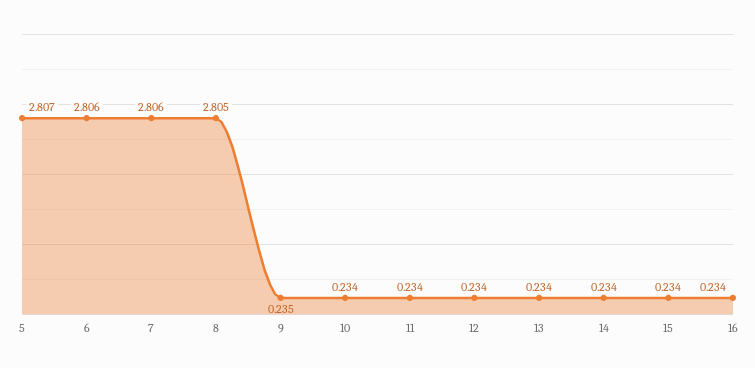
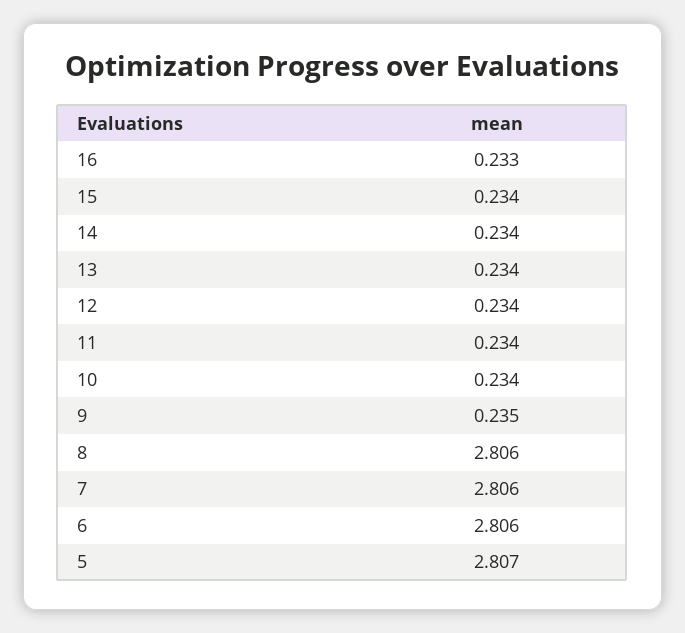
  {
    "5": 2.807,
    "6": 2.806,
    "7": 2.806,
-   "8": 2.805,
+   "8": 2.806,
    "9": 0.235,
    "10": 0.234,
    "11": 0.234,
    "12": 0.234,
    "13": 0.234,
    "14": 0.234,
    "15": 0.234,
-   "16": 0.234
+   "16": 0.233
  }

